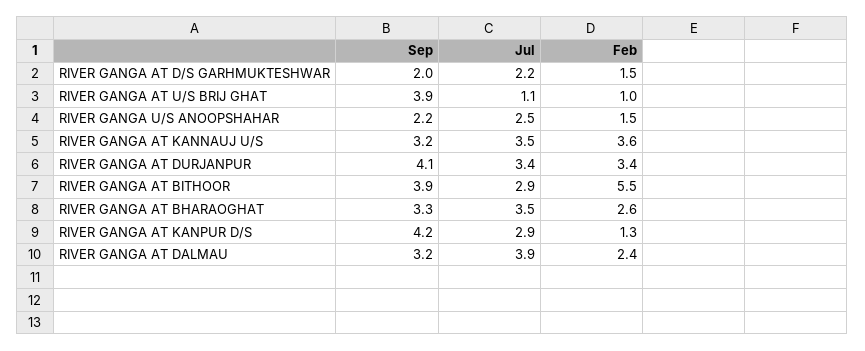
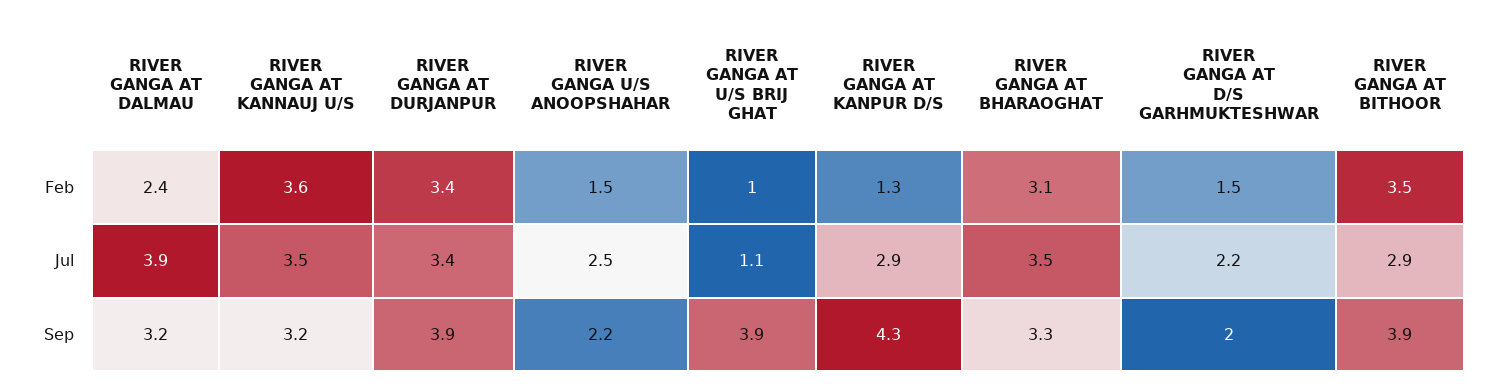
  {
    "Sep": {
      "RIVER GANGA AT D/S GARHMUKTESHWAR": 2,
      "RIVER GANGA AT U/S BRIJ GHAT": 3.9,
      "RIVER GANGA U/S ANOOPSHAHAR": 2.2,
      "RIVER GANGA AT KANNAUJ U/S": 3.2,
-     "RIVER GANGA AT DURJANPUR": 4.1,
+     "RIVER GANGA AT DURJANPUR": 3.9,
      "RIVER GANGA AT BITHOOR": 3.9,
      "RIVER GANGA AT BHARAOGHAT": 3.3,
-     "RIVER GANGA AT KANPUR D/S": 4.2,
+     "RIVER GANGA AT KANPUR D/S": 4.3,
      "RIVER GANGA AT DALMAU": 3.2
    },
    "Jul": {
      "RIVER GANGA AT D/S GARHMUKTESHWAR": 2.2,
      "RIVER GANGA AT U/S BRIJ GHAT": 1.1,
      "RIVER GANGA U/S ANOOPSHAHAR": 2.5,
      "RIVER GANGA AT KANNAUJ U/S": 3.5,
      "RIVER GANGA AT DURJANPUR": 3.4,
      "RIVER GANGA AT BITHOOR": 2.9,
      "RIVER GANGA AT BHARAOGHAT": 3.5,
      "RIVER GANGA AT KANPUR D/S": 2.9,
      "RIVER GANGA AT DALMAU": 3.9
    },
    "Feb": {
      "RIVER GANGA AT D/S GARHMUKTESHWAR": 1.5,
      "RIVER GANGA AT U/S BRIJ GHAT": 1,
      "RIVER GANGA U/S ANOOPSHAHAR": 1.5,
      "RIVER GANGA AT KANNAUJ U/S": 3.6,
      "RIVER GANGA AT DURJANPUR": 3.4,
-     "RIVER GANGA AT BITHOOR": 5.5,
+     "RIVER GANGA AT BITHOOR": 3.5,
-     "RIVER GANGA AT BHARAOGHAT": 2.6,
+     "RIVER GANGA AT BHARAOGHAT": 3.1,
      "RIVER GANGA AT KANPUR D/S": 1.3,
      "RIVER GANGA AT DALMAU": 2.4
    }
  }

